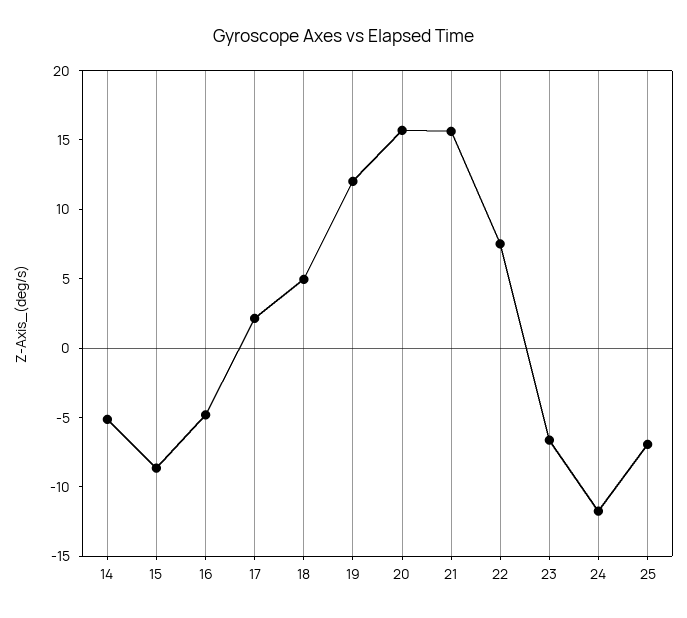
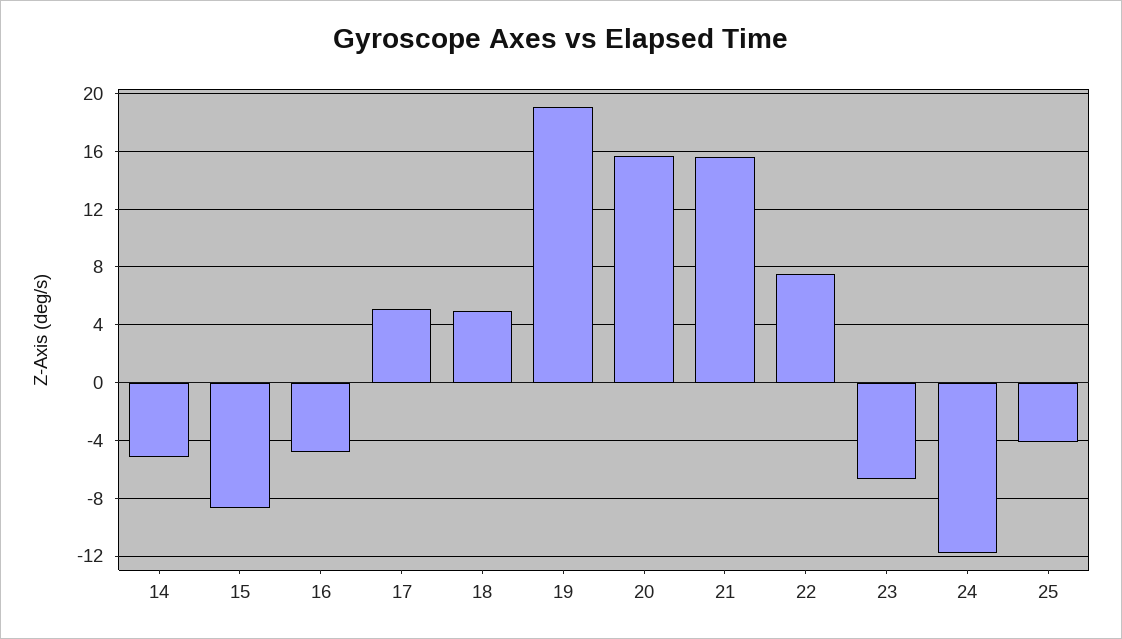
  {
    "14": -5,
    "15": -8.5,
    "16": -5,
-   "17": 2,
+   "17": 5,
    "18": 5,
-   "19": 12,
+   "19": 19,
    "20": 15.5,
    "21": 15.5,
    "22": 7.5,
    "23": -6.5,
    "24": -12,
-   "25": -7
+   "25": -4
  }

